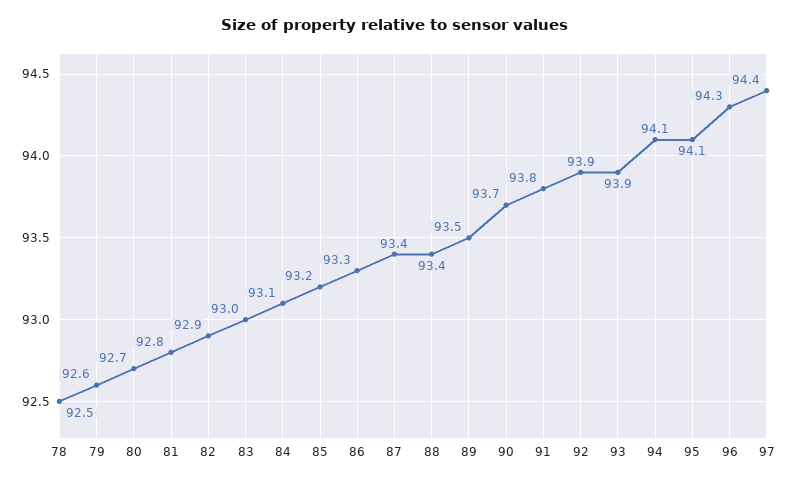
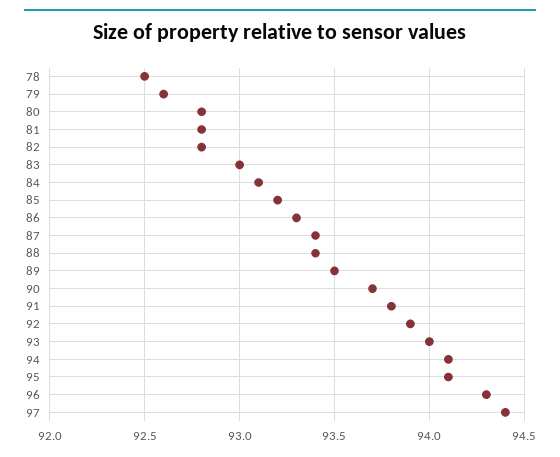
  {
    "78": 92.5,
    "79": 92.6,
-   "80": 92.7,
+   "80": 92.8,
    "81": 92.8,
-   "82": 92.9,
+   "82": 92.8,
    "83": 93,
    "84": 93.1,
    "85": 93.2,
    "86": 93.3,
    "87": 93.4,
    "88": 93.4,
    "89": 93.5,
    "90": 93.7,
    "91": 93.8,
    "92": 93.9,
-   "93": 93.9,
+   "93": 94,
    "94": 94.1,
    "95": 94.1,
    "96": 94.3,
    "97": 94.4
  }

